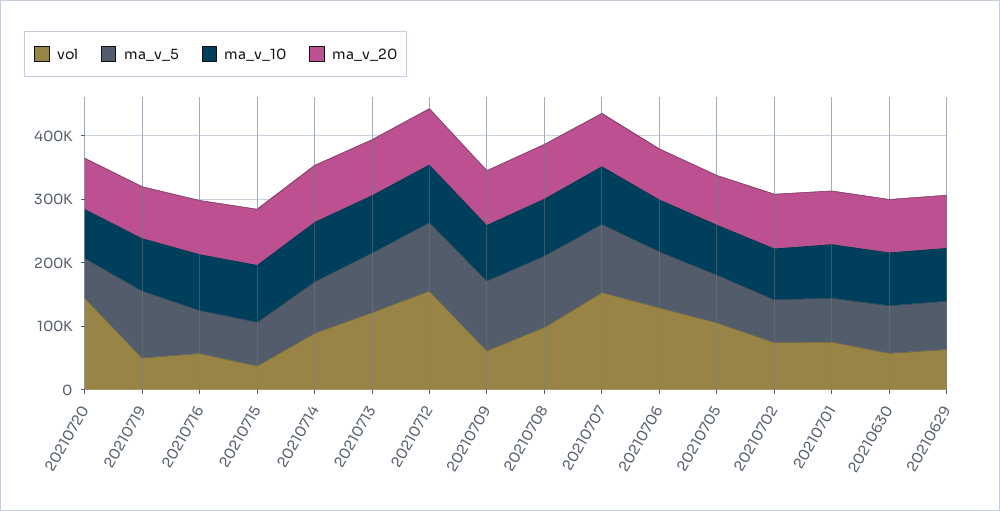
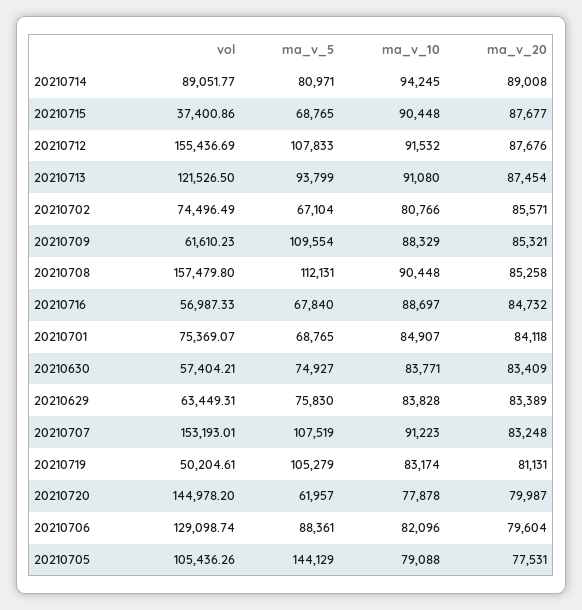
  {
    "vol": {
      "20210720": 144978.2,
      "20210719": 50204.61,
      "20210716": 56987.33,
      "20210715": 37400.86,
      "20210714": 89051.77,
      "20210713": 121526.5,
      "20210712": 155436.69,
      "20210709": 61610.23,
-     "20210708": 100000,
+     "20210708": 157479.8,
      "20210707": 153193.01,
      "20210706": 129098.74,
      "20210705": 105436.26,
      "20210702": 74496.49,
      "20210701": 75369.07,
      "20210630": 57404.21,
      "20210629": 63449.31
    },
    "ma_v_5": {
      "20210720": 61957,
      "20210719": 105279,
      "20210716": 67840,
      "20210715": 68765,
      "20210714": 80971,
      "20210713": 93799,
      "20210712": 107833,
      "20210709": 109554,
      "20210708": 112131,
      "20210707": 107519,
      "20210706": 88361,
-     "20210705": 80000,
+     "20210705": 144129,
      "20210702": 67104,
      "20210701": 68765,
      "20210630": 74927,
      "20210629": 75830
    },
    "ma_v_10": {
      "20210720": 77878,
      "20210719": 83174,
      "20210716": 88697,
      "20210715": 90448,
      "20210714": 94245,
      "20210713": 91080,
      "20210712": 91532,
      "20210709": 88329,
      "20210708": 90448,
      "20210707": 91223,
      "20210706": 82096,
      "20210705": 79088,
      "20210702": 80766,
      "20210701": 84907,
      "20210630": 83771,
      "20210629": 83828
    },
    "ma_v_20": {
      "20210720": 79987,
      "20210719": 81131,
      "20210716": 84732,
      "20210715": 87677,
      "20210714": 89008,
      "20210713": 87454,
      "20210712": 87676,
      "20210709": 85321,
      "20210708": 85258,
      "20210707": 83248,
      "20210706": 79604,
      "20210705": 77531,
      "20210702": 85571,
      "20210701": 84118,
      "20210630": 83409,
      "20210629": 83389
    }
  }

